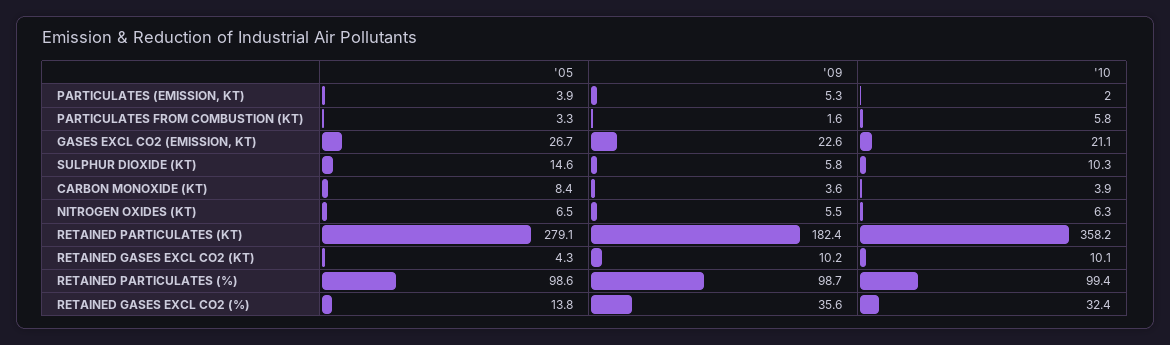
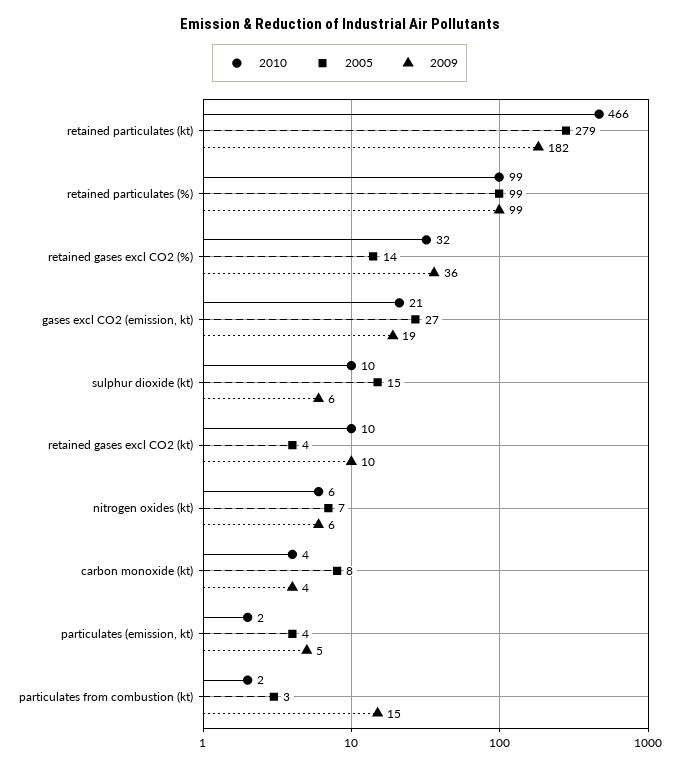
  {
    "'05": {
      "PARTICULATES (EMISSION, KT)": 3.9,
      "PARTICULATES FROM COMBUSTION (KT)": 3.3,
      "GASES EXCL CO2 (EMISSION, KT)": 26.7,
      "SULPHUR DIOXIDE (KT)": 14.6,
      "CARBON MONOXIDE (KT)": 8.4,
      "NITROGEN OXIDES (KT)": 6.5,
      "RETAINED PARTICULATES (KT)": 279.1,
      "RETAINED GASES EXCL CO2 (KT)": 4.3,
      "RETAINED PARTICULATES (%)": 98.6,
      "RETAINED GASES EXCL CO2 (%)": 13.8
    },
    "'09": {
      "PARTICULATES (EMISSION, KT)": 5.3,
-     "PARTICULATES FROM COMBUSTION (KT)": 1.6,
+     "PARTICULATES FROM COMBUSTION (KT)": 15,
-     "GASES EXCL CO2 (EMISSION, KT)": 22.6,
+     "GASES EXCL CO2 (EMISSION, KT)": 19,
      "SULPHUR DIOXIDE (KT)": 5.8,
      "CARBON MONOXIDE (KT)": 3.6,
      "NITROGEN OXIDES (KT)": 5.5,
      "RETAINED PARTICULATES (KT)": 182.4,
      "RETAINED GASES EXCL CO2 (KT)": 10.2,
      "RETAINED PARTICULATES (%)": 98.7,
      "RETAINED GASES EXCL CO2 (%)": 35.6
    },
    "'10": {
      "PARTICULATES (EMISSION, KT)": 2,
-     "PARTICULATES FROM COMBUSTION (KT)": 5.8,
+     "PARTICULATES FROM COMBUSTION (KT)": 2,
      "GASES EXCL CO2 (EMISSION, KT)": 21.1,
      "SULPHUR DIOXIDE (KT)": 10.3,
      "CARBON MONOXIDE (KT)": 3.9,
      "NITROGEN OXIDES (KT)": 6.3,
-     "RETAINED PARTICULATES (KT)": 358.2,
+     "RETAINED PARTICULATES (KT)": 466,
      "RETAINED GASES EXCL CO2 (KT)": 10.1,
      "RETAINED PARTICULATES (%)": 99.4,
      "RETAINED GASES EXCL CO2 (%)": 32.4
    }
  }

